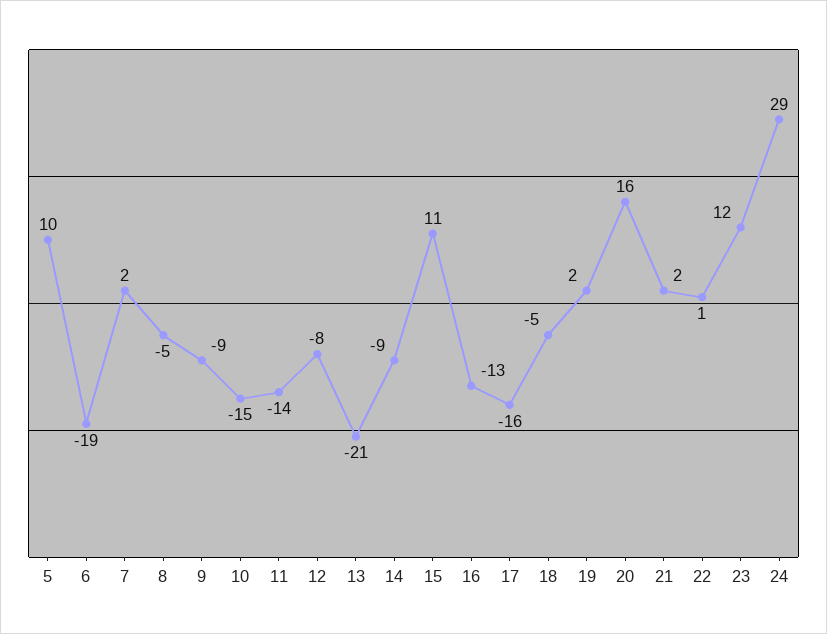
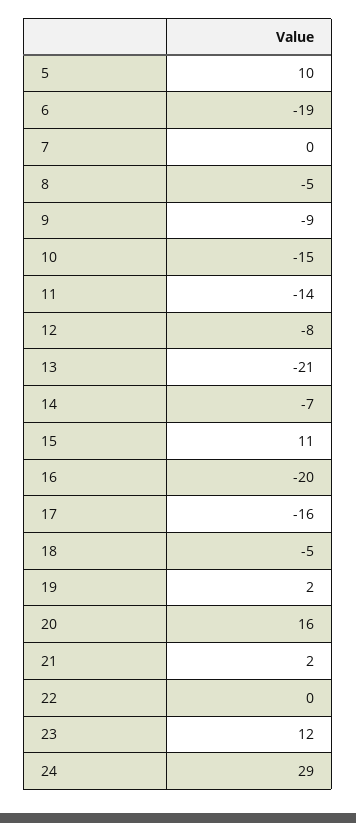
  {
    "5": 10,
    "6": -19,
-   "7": 2,
+   "7": 0,
    "8": -5,
    "9": -9,
    "10": -15,
    "11": -14,
    "12": -8,
    "13": -21,
-   "14": -9,
+   "14": -7,
    "15": 11,
-   "16": -13,
+   "16": -20,
    "17": -16,
    "18": -5,
    "19": 2,
    "20": 16,
    "21": 2,
-   "22": 1,
+   "22": 0,
    "23": 12,
    "24": 29
  }

